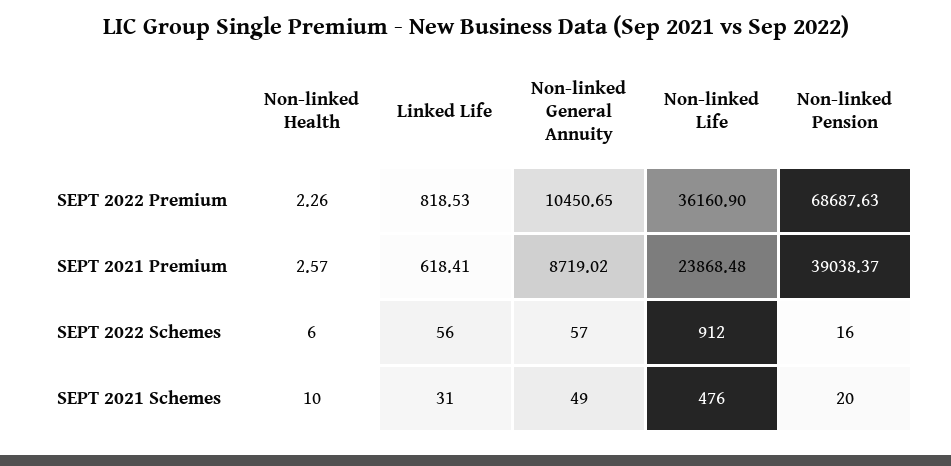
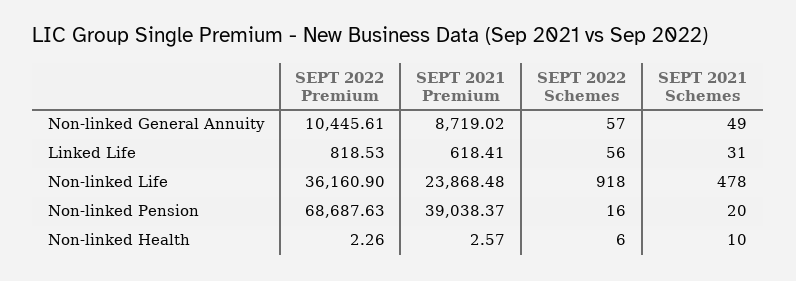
  {
    "Non-linked Health": {
      "SEPT 2022 Premium": 2.26,
      "SEPT 2021 Premium": 2.57,
      "SEPT 2022 Schemes": 6,
      "SEPT 2021 Schemes": 10
    },
    "Linked Life": {
      "SEPT 2022 Premium": 818.53,
      "SEPT 2021 Premium": 618.41,
      "SEPT 2022 Schemes": 56,
      "SEPT 2021 Schemes": 31
    },
    "Non-linked General Annuity": {
-     "SEPT 2022 Premium": 10450.65,
+     "SEPT 2022 Premium": 10445.61,
      "SEPT 2021 Premium": 8719.02,
      "SEPT 2022 Schemes": 57,
      "SEPT 2021 Schemes": 49
    },
    "Non-linked Life": {
      "SEPT 2022 Premium": 36160.9,
      "SEPT 2021 Premium": 23868.48,
-     "SEPT 2022 Schemes": 912,
+     "SEPT 2022 Schemes": 918,
-     "SEPT 2021 Schemes": 476
+     "SEPT 2021 Schemes": 478
    },
    "Non-linked Pension": {
      "SEPT 2022 Premium": 68687.63,
      "SEPT 2021 Premium": 39038.37,
      "SEPT 2022 Schemes": 16,
      "SEPT 2021 Schemes": 20
    }
  }

